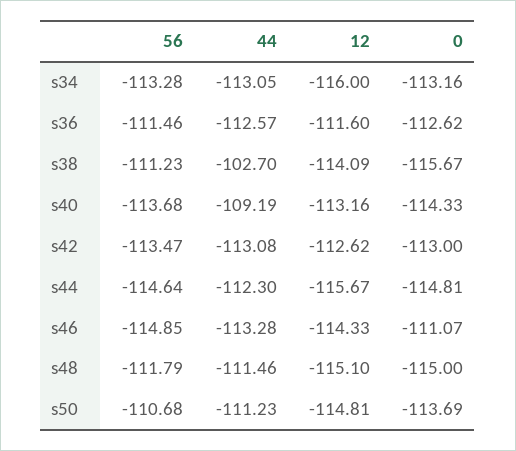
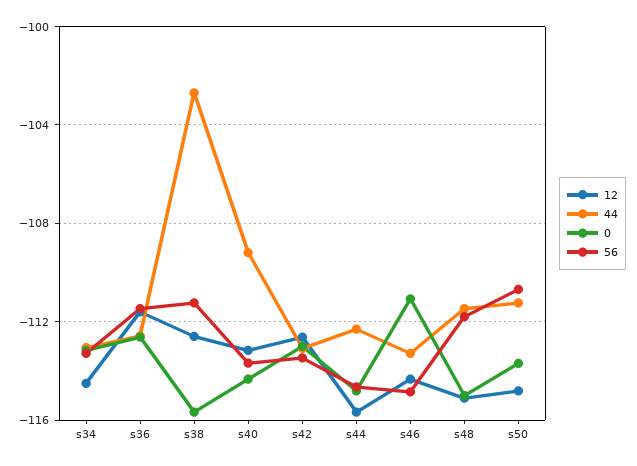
  {
    "56": {
      "s34": -113.28,
      "s36": -111.46,
      "s38": -111.23,
      "s40": -113.68,
      "s42": -113.47,
      "s44": -114.64,
      "s46": -114.85,
      "s48": -111.79,
      "s50": -110.68
    },
    "44": {
      "s34": -113.05,
      "s36": -112.57,
      "s38": -102.7,
      "s40": -109.19,
      "s42": -113.08,
      "s44": -112.3,
      "s46": -113.28,
      "s48": -111.46,
      "s50": -111.23
    },
    "12": {
-     "s34": -116,
+     "s34": -114.5,
      "s36": -111.6,
-     "s38": -114.09,
+     "s38": -112.5,
      "s40": -113.16,
      "s42": -112.62,
      "s44": -115.67,
      "s46": -114.33,
      "s48": -115.1,
      "s50": -114.81
    },
    "0": {
      "s34": -113.16,
      "s36": -112.62,
      "s38": -115.67,
      "s40": -114.33,
      "s42": -113,
      "s44": -114.81,
      "s46": -111.07,
      "s48": -115,
      "s50": -113.69
    }
  }

